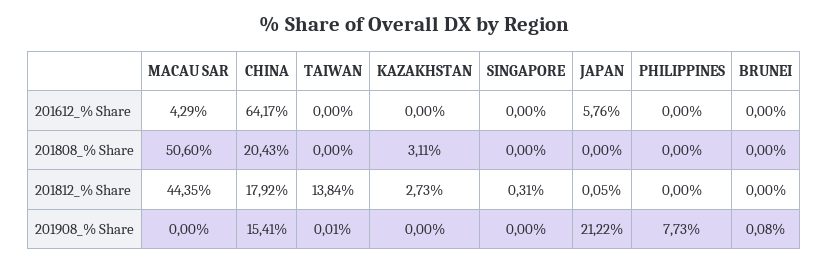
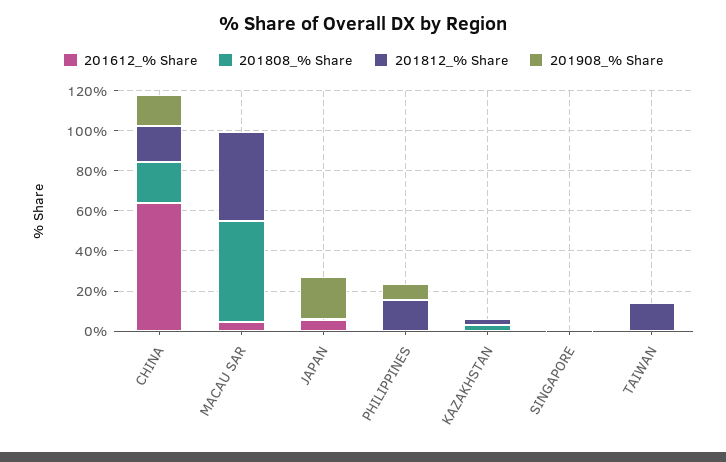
  {
    "201612_% Share": {
      "MACAU SAR": 4.29,
      "CHINA": 64.17,
      "TAIWAN": 0,
      "KAZAKHSTAN": 0,
      "SINGAPORE": 0,
      "JAPAN": 5.76,
-     "PHILIPPINES": 0,
+     "PHILIPPINES": 0
-     "BRUNEI": 0
    },
    "201808_% Share": {
      "MACAU SAR": 50.6,
      "CHINA": 20.43,
      "TAIWAN": 0,
      "KAZAKHSTAN": 3.11,
      "SINGAPORE": 0,
      "JAPAN": 0,
-     "PHILIPPINES": 0,
+     "PHILIPPINES": 0
-     "BRUNEI": 0
    },
    "201812_% Share": {
      "MACAU SAR": 44.35,
      "CHINA": 17.92,
      "TAIWAN": 13.84,
      "KAZAKHSTAN": 2.73,
      "SINGAPORE": 0.31,
      "JAPAN": 0.05,
-     "PHILIPPINES": 0,
+     "PHILIPPINES": 15
-     "BRUNEI": 0
    },
    "201908_% Share": {
      "MACAU SAR": 0,
      "CHINA": 15.41,
      "TAIWAN": 0.01,
      "KAZAKHSTAN": 0,
      "SINGAPORE": 0,
      "JAPAN": 21.22,
-     "PHILIPPINES": 7.73,
+     "PHILIPPINES": 7.73
-     "BRUNEI": 0.08
    }
  }

